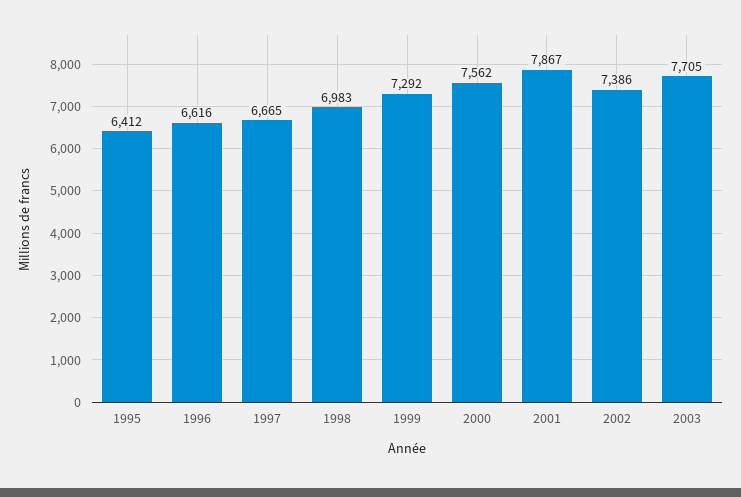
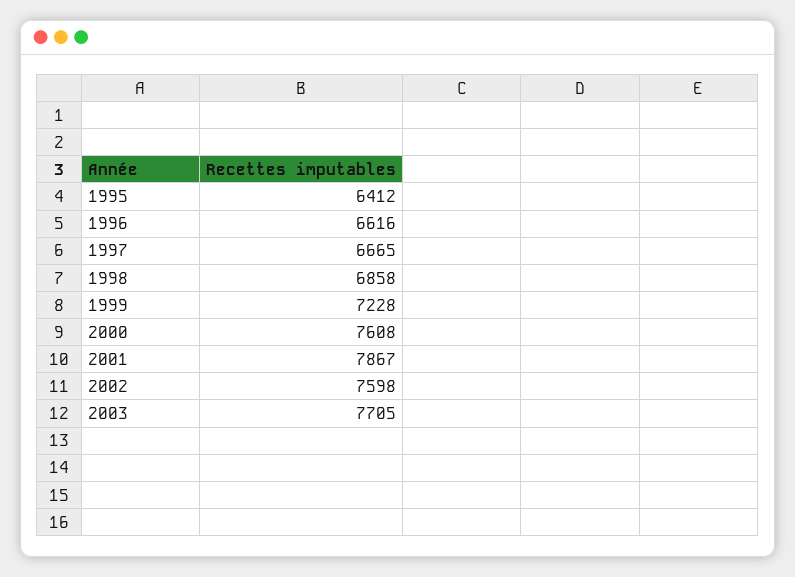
  {
    "1995": 6412,
    "1996": 6616,
    "1997": 6665,
-   "1998": 6983,
+   "1998": 6858,
-   "1999": 7292,
+   "1999": 7228,
-   "2000": 7562,
+   "2000": 7608,
    "2001": 7867,
-   "2002": 7386,
+   "2002": 7598,
    "2003": 7705
  }

